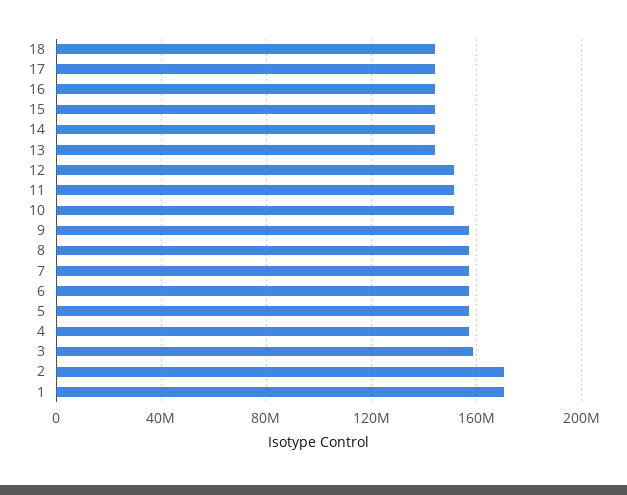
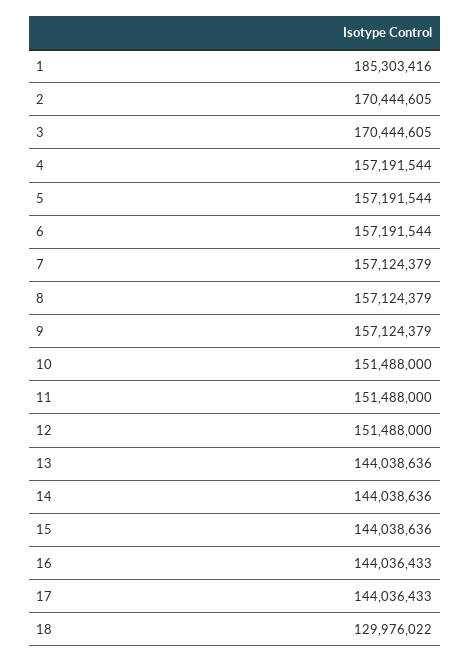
  {
-   "18": 145000000,
+   "18": 129976022,
    "17": 144036433,
    "16": 144036433,
    "15": 144038636,
    "14": 144038636,
    "13": 144038636,
    "12": 151488000,
    "11": 151488000,
    "10": 151488000,
    "9": 157124379,
    "8": 157124379,
    "7": 157124379,
    "6": 157191544,
    "5": 157191544,
    "4": 157191544,
-   "3": 160000000,
+   "3": 170444605,
    "2": 170444605,
-   "1": 170000000
+   "1": 185303416
  }

